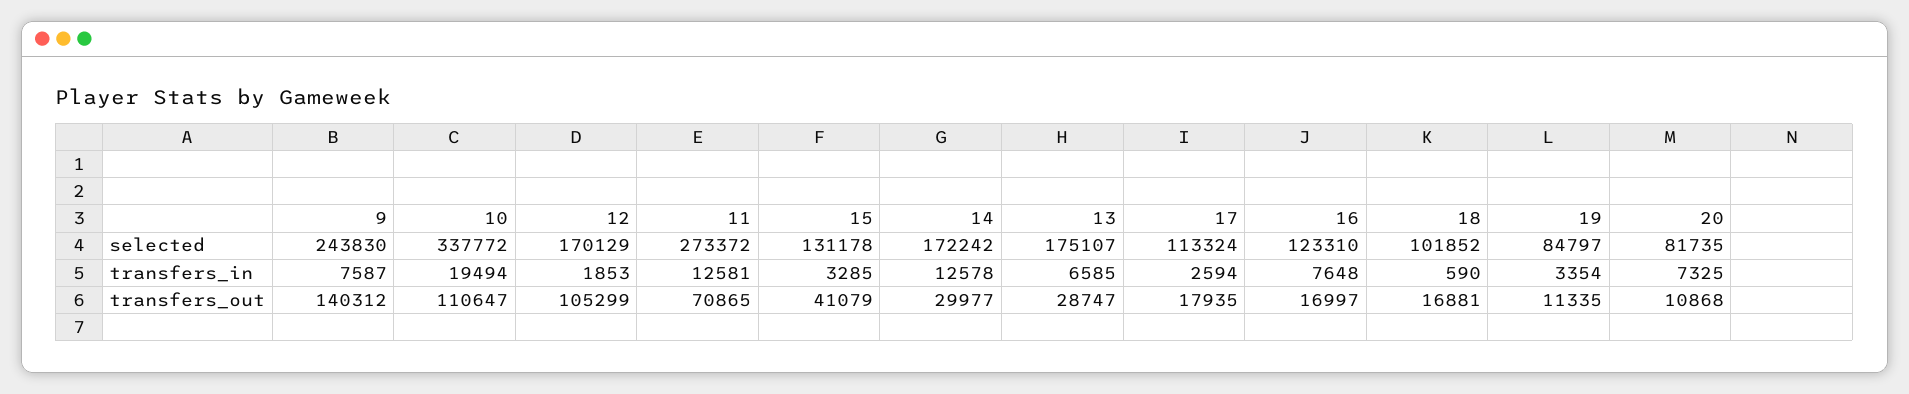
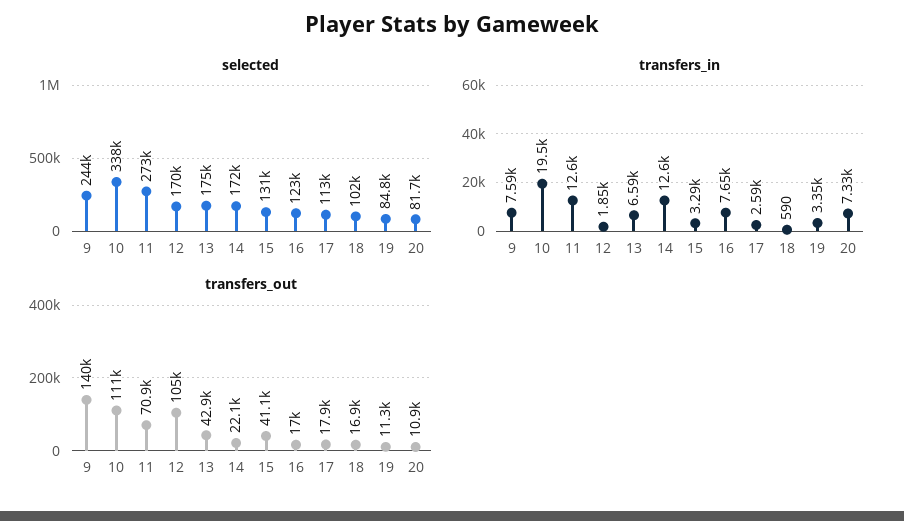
  {
    "selected": {
      "9": 243830,
      "10": 337772,
      "12": 170129,
      "11": 273372,
      "15": 131178,
      "14": 172242,
      "13": 175107,
      "17": 113324,
      "16": 123310,
      "18": 101852,
      "19": 84797,
      "20": 81735
    },
    "transfers_in": {
      "9": 7587,
      "10": 19494,
      "12": 1853,
      "11": 12581,
      "15": 3285,
      "14": 12578,
      "13": 6585,
      "17": 2594,
      "16": 7648,
      "18": 590,
      "19": 3354,
      "20": 7325
    },
    "transfers_out": {
      "9": 140312,
      "10": 110647,
      "12": 105299,
      "11": 70865,
      "15": 41079,
-     "14": 29977,
+     "14": 22100,
-     "13": 28747,
+     "13": 42900,
      "17": 17935,
      "16": 16997,
      "18": 16881,
      "19": 11335,
      "20": 10868
    }
  }

